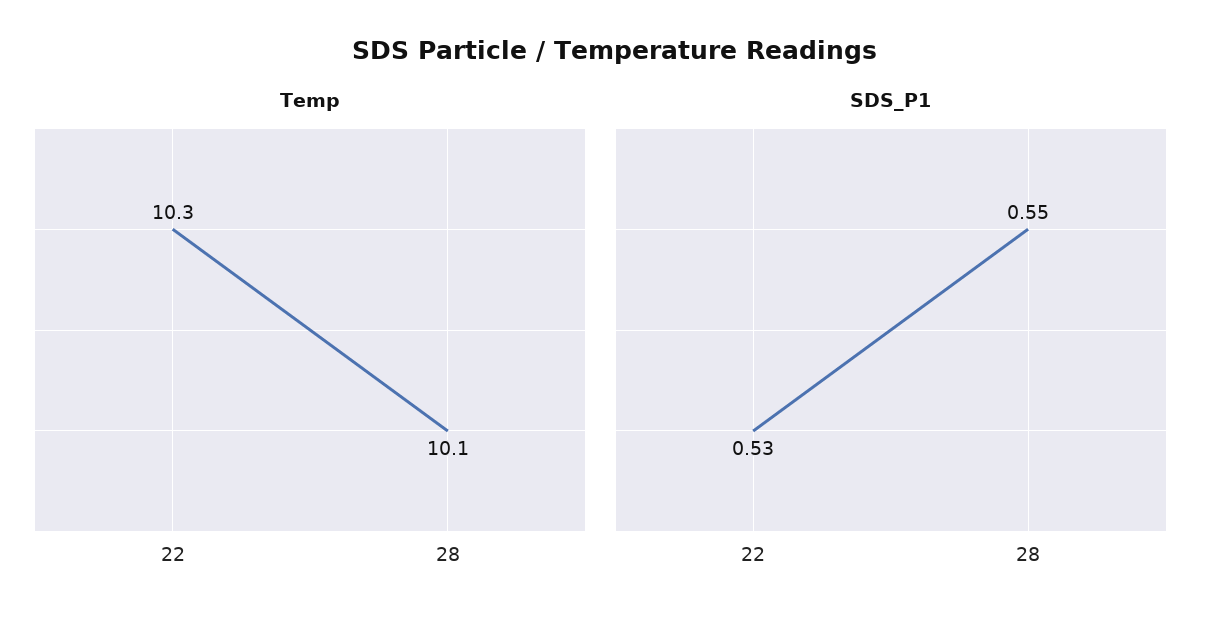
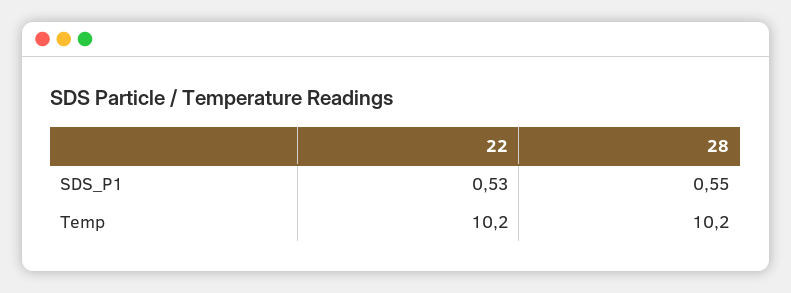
  {
    "Temp": {
-     "22": 10.3,
+     "22": 10.2,
-     "28": 10.1
+     "28": 10.2
    },
    "SDS_P1": {
      "22": 0.53,
      "28": 0.55
    }
  }

